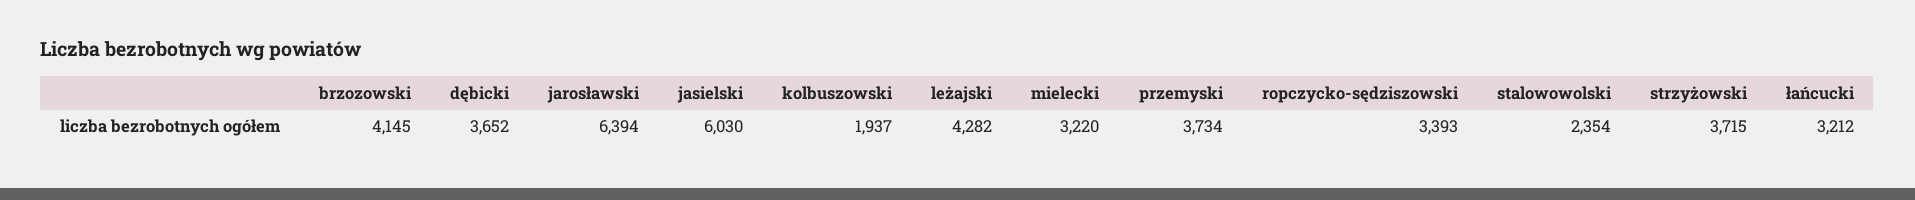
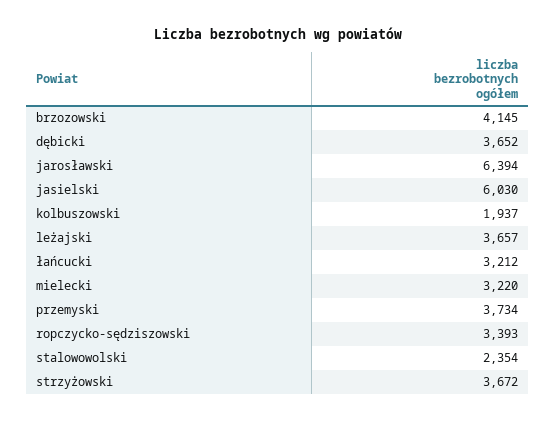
  {
    "brzozowski": 4145,
    "dębicki": 3652,
    "jarosławski": 6394,
    "jasielski": 6030,
    "kolbuszowski": 1937,
-   "leżajski": 4282,
+   "leżajski": 3657,
    "mielecki": 3220,
    "przemyski": 3734,
    "ropczycko-sędziszowski": 3393,
    "stalowowolski": 2354,
-   "strzyżowski": 3715,
+   "strzyżowski": 3672,
    "łańcucki": 3212
  }

